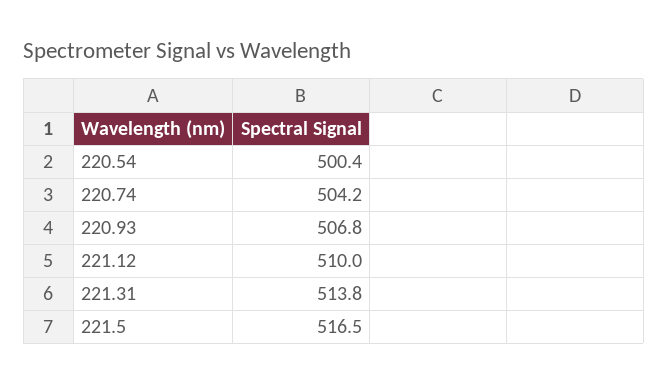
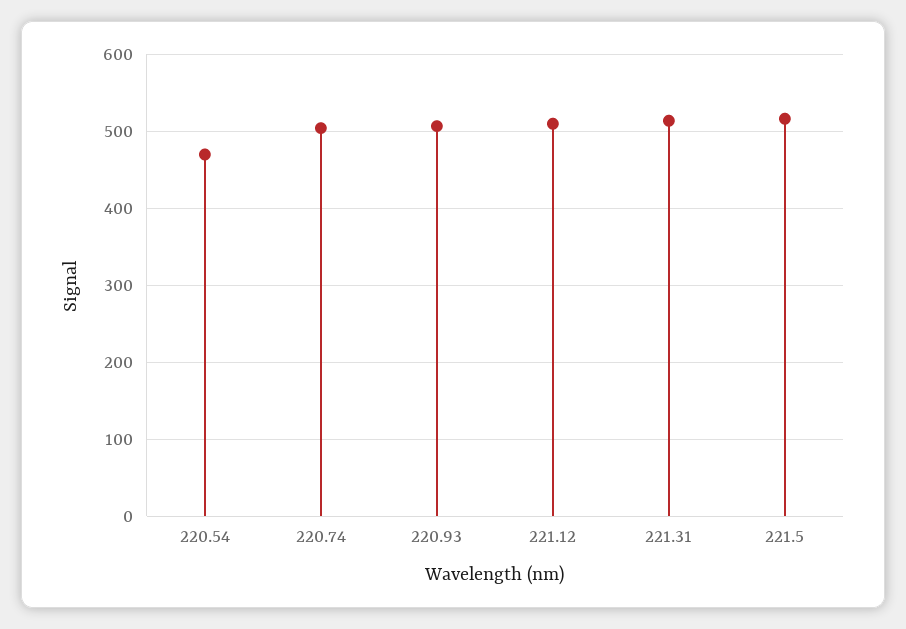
  {
-   "220.54": 500.4,
+   "220.54": 470,
    "220.74": 504.2,
    "220.93": 506.8,
    "221.12": 510,
    "221.31": 513.8,
    "221.5": 516.5
  }

